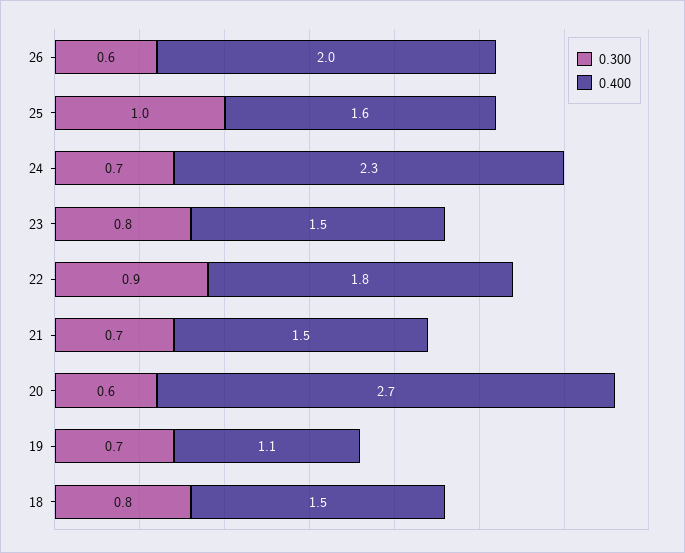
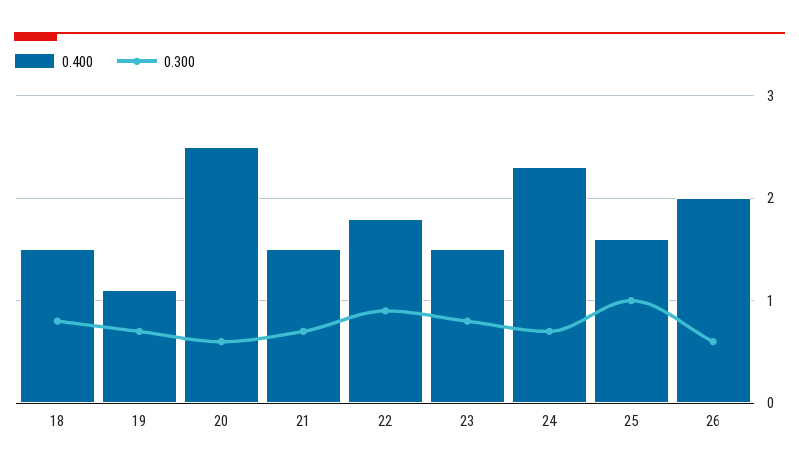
  {
    "0.300": {
      "26": 0.6,
      "25": 1,
      "24": 0.7,
      "23": 0.8,
      "22": 0.9,
      "21": 0.7,
      "20": 0.6,
      "19": 0.7,
      "18": 0.8
    },
    "0.400": {
      "26": 2,
      "25": 1.6,
      "24": 2.3,
      "23": 1.5,
      "22": 1.8,
      "21": 1.5,
-     "20": 2.7,
+     "20": 2.5,
      "19": 1.1,
      "18": 1.5
    }
  }

